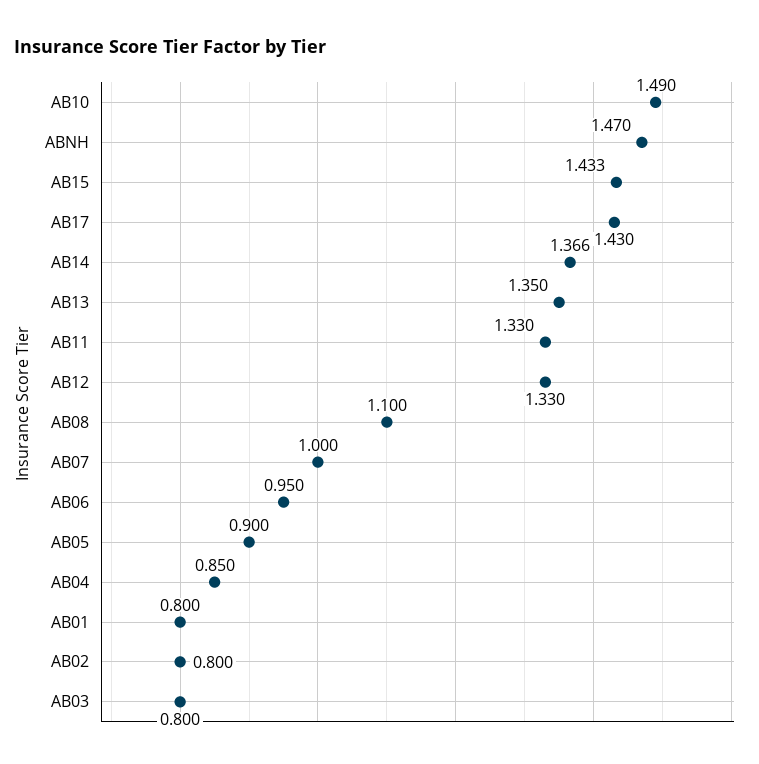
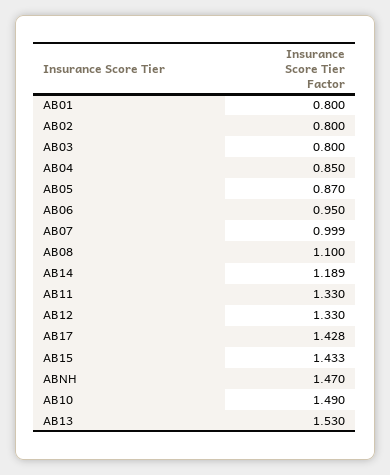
  {
    "AB10": 1.49,
    "ABNH": 1.47,
    "AB15": 1.433,
-   "AB17": 1.43,
+   "AB17": 1.428,
-   "AB14": 1.366,
+   "AB14": 1.189,
-   "AB13": 1.35,
+   "AB13": 1.53,
    "AB11": 1.33,
    "AB12": 1.33,
    "AB08": 1.1,
-   "AB07": 1,
+   "AB07": 0.999,
    "AB06": 0.95,
-   "AB05": 0.9,
+   "AB05": 0.87,
    "AB04": 0.85,
    "AB01": 0.8,
    "AB02": 0.8,
    "AB03": 0.8
  }

